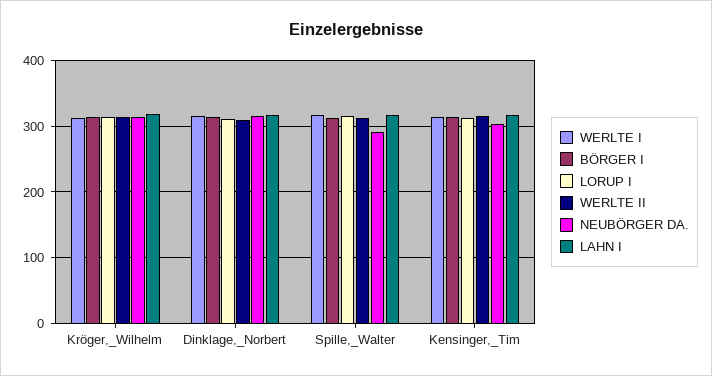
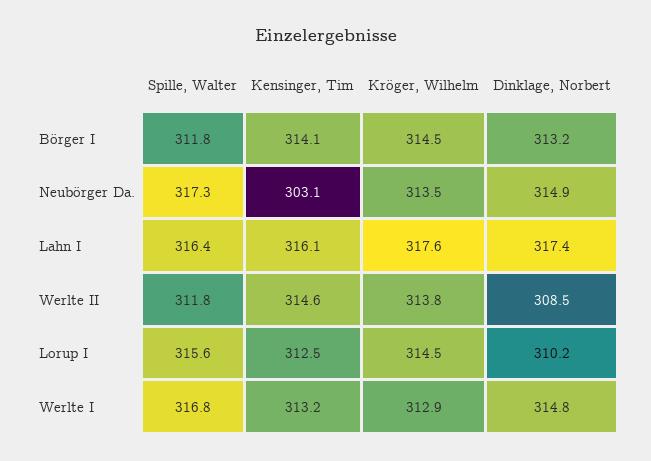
  {
    "WERLTE I": {
      "Kröger,_Wilhelm": 312.9,
      "Dinklage,_Norbert": 314.8,
      "Spille,_Walter": 316.8,
      "Kensinger,_Tim": 313.2
    },
    "BÖRGER I": {
      "Kröger,_Wilhelm": 314.5,
      "Dinklage,_Norbert": 313.2,
      "Spille,_Walter": 311.8,
      "Kensinger,_Tim": 314.1
    },
    "LORUP I": {
      "Kröger,_Wilhelm": 314.5,
      "Dinklage,_Norbert": 310.2,
      "Spille,_Walter": 315.6,
      "Kensinger,_Tim": 312.5
    },
    "WERLTE II": {
      "Kröger,_Wilhelm": 313.8,
      "Dinklage,_Norbert": 308.5,
      "Spille,_Walter": 311.8,
      "Kensinger,_Tim": 314.6
    },
    "NEUBÖRGER DA.": {
      "Kröger,_Wilhelm": 313.5,
      "Dinklage,_Norbert": 314.9,
-     "Spille,_Walter": 290,
+     "Spille,_Walter": 317.3,
      "Kensinger,_Tim": 303.1
    },
    "LAHN I": {
      "Kröger,_Wilhelm": 317.6,
      "Dinklage,_Norbert": 317.4,
      "Spille,_Walter": 316.4,
      "Kensinger,_Tim": 316.1
    }
  }

